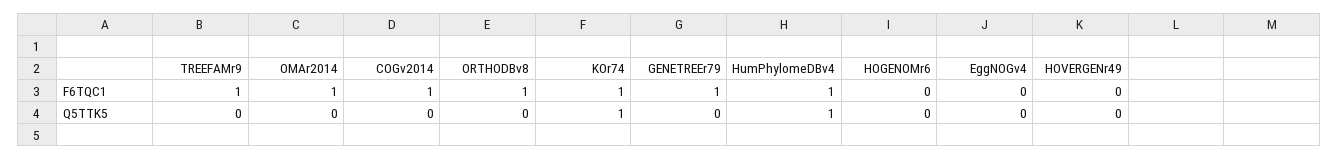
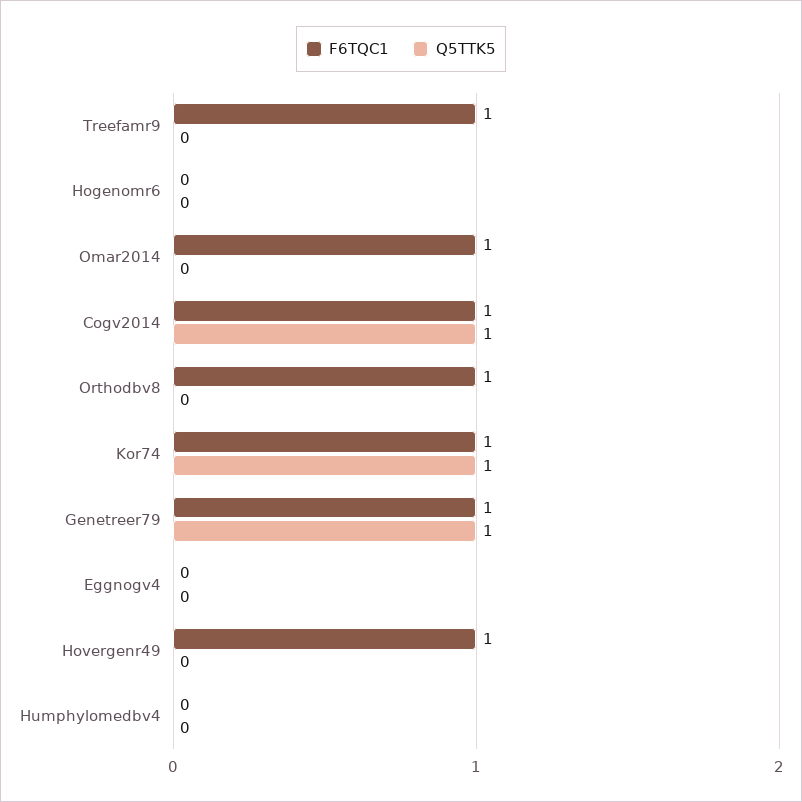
  {
    "F6TQC1": {
      "TREEFAMr9": 1,
      "OMAr2014": 1,
      "COGv2014": 1,
      "ORTHODBv8": 1,
      "KOr74": 1,
      "GENETREEr79": 1,
-     "HumPhylomeDBv4": 1,
+     "HumPhylomeDBv4": 0,
      "HOGENOMr6": 0,
      "EggNOGv4": 0,
-     "HOVERGENr49": 0
+     "HOVERGENr49": 1
    },
    "Q5TTK5": {
      "TREEFAMr9": 0,
      "OMAr2014": 0,
-     "COGv2014": 0,
+     "COGv2014": 1,
      "ORTHODBv8": 0,
      "KOr74": 1,
-     "GENETREEr79": 0,
+     "GENETREEr79": 1,
-     "HumPhylomeDBv4": 1,
+     "HumPhylomeDBv4": 0,
      "HOGENOMr6": 0,
      "EggNOGv4": 0,
      "HOVERGENr49": 0
    }
  }

